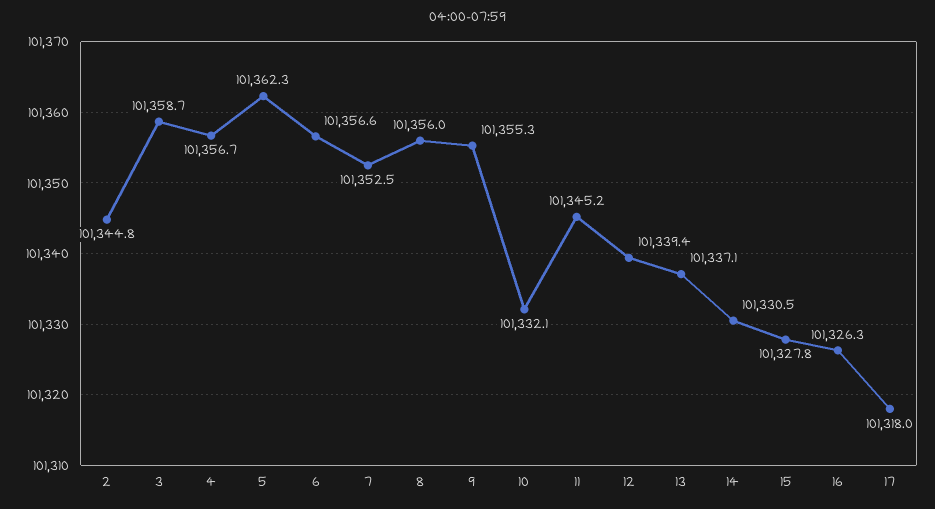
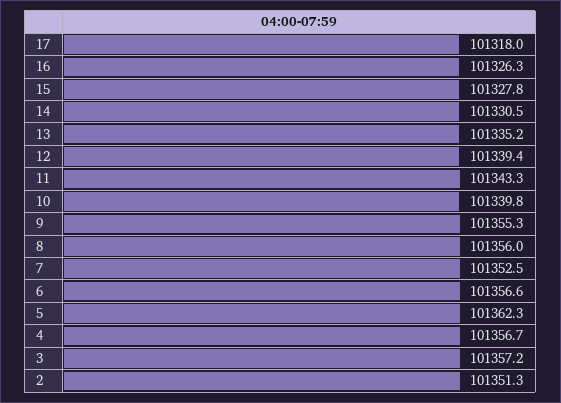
  {
-   "2": 101344.8,
+   "2": 101351.3,
-   "3": 101358.7,
+   "3": 101357.2,
    "4": 101356.7,
    "5": 101362.3,
    "6": 101356.6,
    "7": 101352.5,
    "8": 101356,
    "9": 101355.3,
-   "10": 101332.1,
+   "10": 101339.8,
-   "11": 101345.2,
+   "11": 101343.3,
    "12": 101339.4,
-   "13": 101337.1,
+   "13": 101335.2,
    "14": 101330.5,
    "15": 101327.8,
    "16": 101326.3,
    "17": 101318
  }

